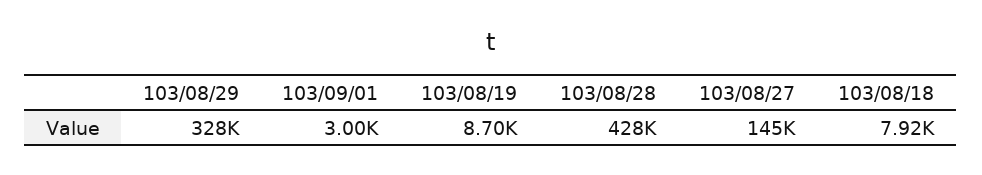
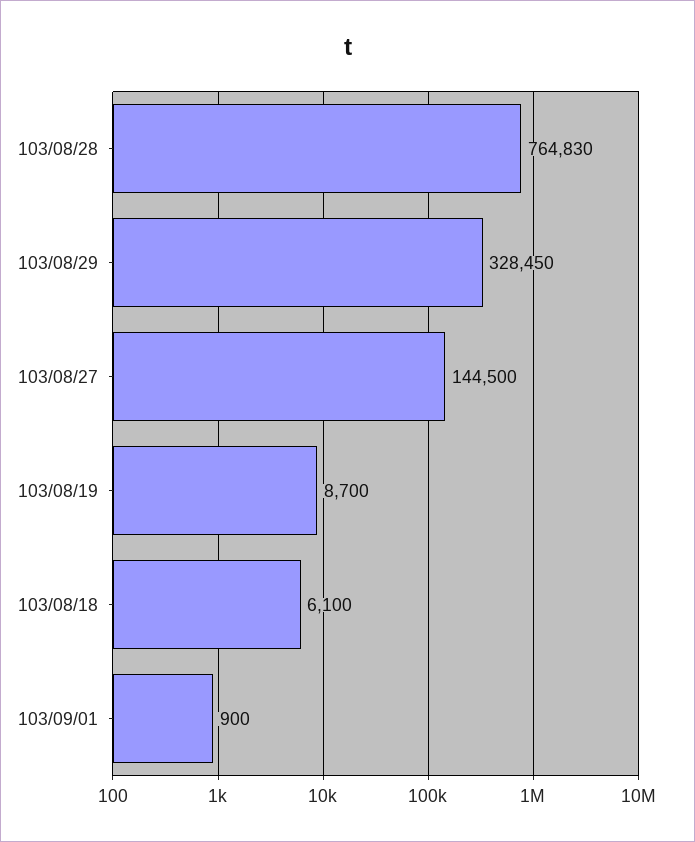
  {
    "103/08/29": 328450,
-   "103/09/01": 3000,
+   "103/09/01": 900,
    "103/08/19": 8700,
-   "103/08/28": 428000,
+   "103/08/28": 764830,
    "103/08/27": 144500,
-   "103/08/18": 7920
+   "103/08/18": 6100
  }

